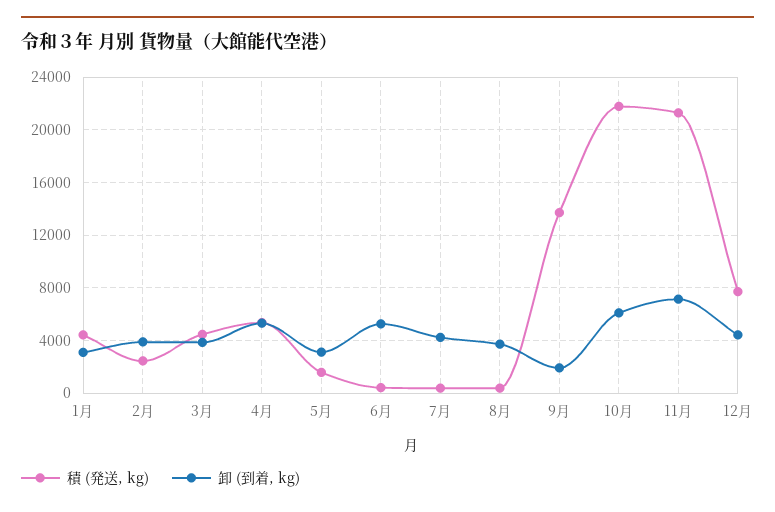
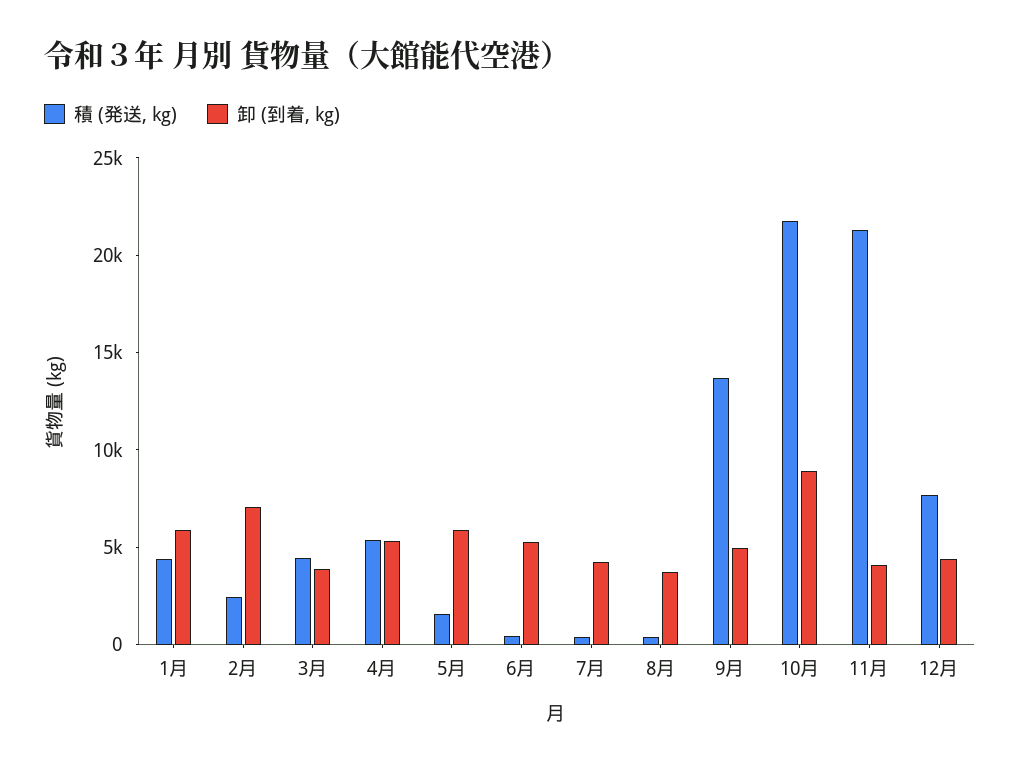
  {
    "積 (発送, kg)": {
      "1月": 4500,
      "2月": 2500,
      "3月": 4500,
      "4月": 5500,
      "5月": 1500,
      "6月": 500,
      "7月": 500,
      "8月": 500,
      "9月": 13500,
      "10月": 22000,
      "11月": 21500,
      "12月": 7500
    },
    "卸 (到着, kg)": {
-     "1月": 3000,
+     "1月": 6000,
-     "2月": 4000,
+     "2月": 7000,
      "3月": 4000,
      "4月": 5500,
-     "5月": 3000,
+     "5月": 6000,
      "6月": 5500,
      "7月": 4000,
      "8月": 3500,
-     "9月": 2000,
+     "9月": 5000,
-     "10月": 6000,
+     "10月": 9000,
-     "11月": 7000,
+     "11月": 4000,
      "12月": 4500
    }
  }

